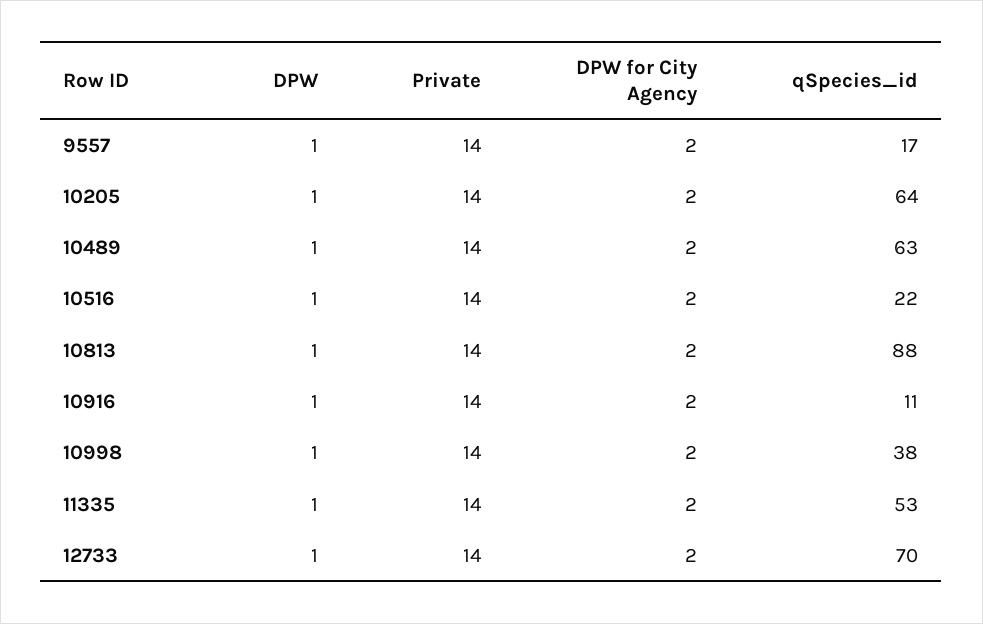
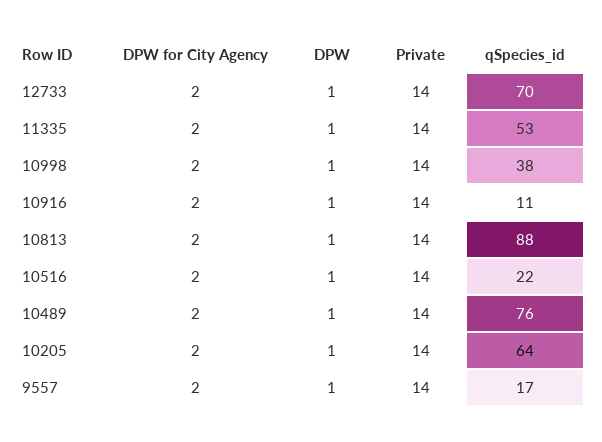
  {
    "DPW": {
      "9557": 1,
      "10205": 1,
      "10489": 1,
      "10516": 1,
      "10813": 1,
      "10916": 1,
      "10998": 1,
      "11335": 1,
      "12733": 1
    },
    "Private": {
      "9557": 14,
      "10205": 14,
      "10489": 14,
      "10516": 14,
      "10813": 14,
      "10916": 14,
      "10998": 14,
      "11335": 14,
      "12733": 14
    },
    "DPW for City Agency": {
      "9557": 2,
      "10205": 2,
      "10489": 2,
      "10516": 2,
      "10813": 2,
      "10916": 2,
      "10998": 2,
      "11335": 2,
      "12733": 2
    },
    "qSpecies_id": {
      "9557": 17,
      "10205": 64,
-     "10489": 63,
+     "10489": 76,
      "10516": 22,
      "10813": 88,
      "10916": 11,
      "10998": 38,
      "11335": 53,
      "12733": 70
    }
  }

